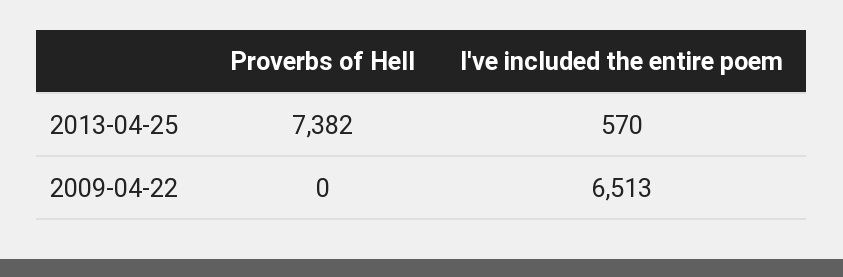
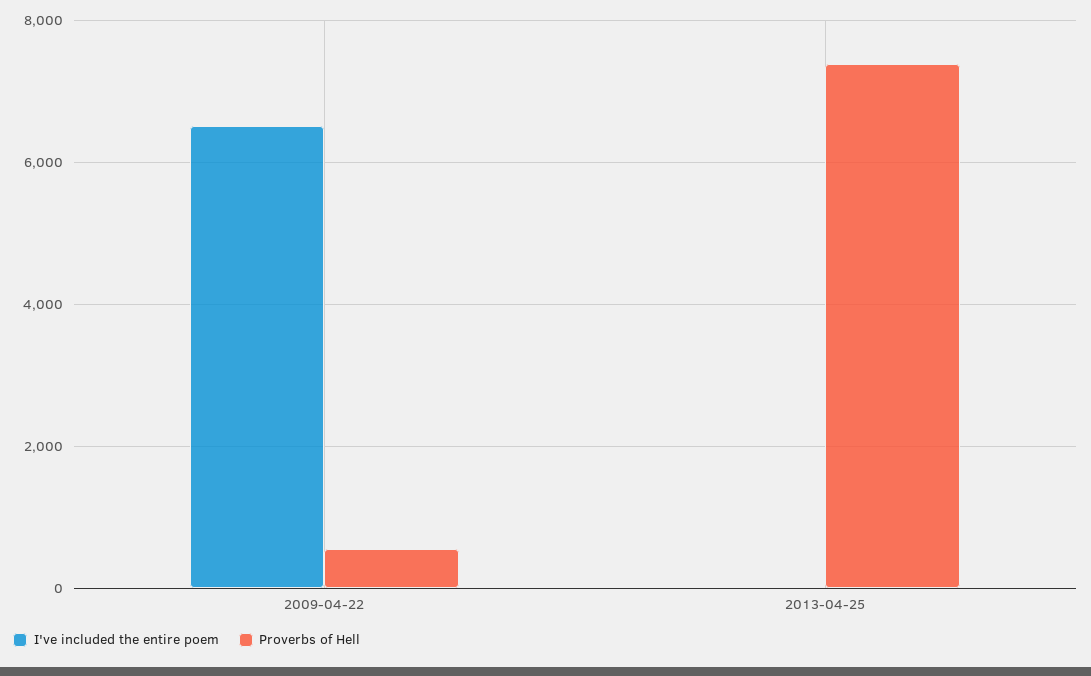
  {
    "Proverbs of Hell": {
      "2013-04-25": 7382,
-     "2009-04-22": 0
+     "2009-04-22": 600
    },
    "I've included the entire poem": {
-     "2013-04-25": 570,
+     "2013-04-25": 0,
      "2009-04-22": 6513
    }
  }

